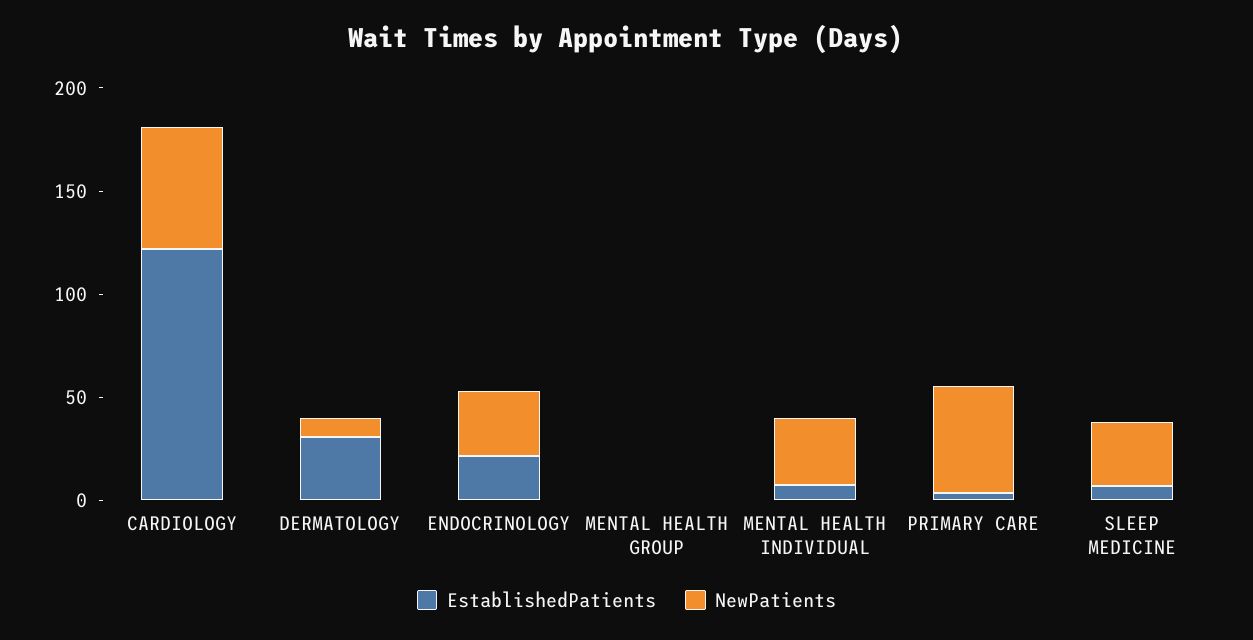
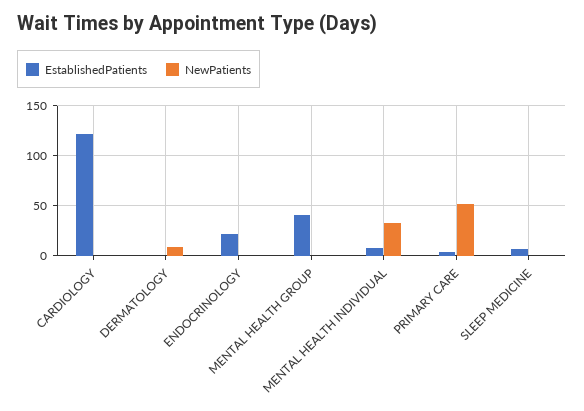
  {
    "EstablishedPatients": {
      "CARDIOLOGY": 120,
-     "DERMATOLOGY": 30,
+     "DERMATOLOGY": 0,
      "ENDOCRINOLOGY": 20,
-     "MENTAL HEALTH GROUP": 0,
+     "MENTAL HEALTH GROUP": 40,
      "MENTAL HEALTH INDIVIDUAL": 10,
      "PRIMARY CARE": 0,
      "SLEEP MEDICINE": 10
    },
    "NewPatients": {
-     "CARDIOLOGY": 60,
+     "CARDIOLOGY": 0,
      "DERMATOLOGY": 10,
-     "ENDOCRINOLOGY": 30,
+     "ENDOCRINOLOGY": 0,
      "MENTAL HEALTH GROUP": 0,
      "MENTAL HEALTH INDIVIDUAL": 30,
      "PRIMARY CARE": 50,
-     "SLEEP MEDICINE": 30
+     "SLEEP MEDICINE": 0
    }
  }

